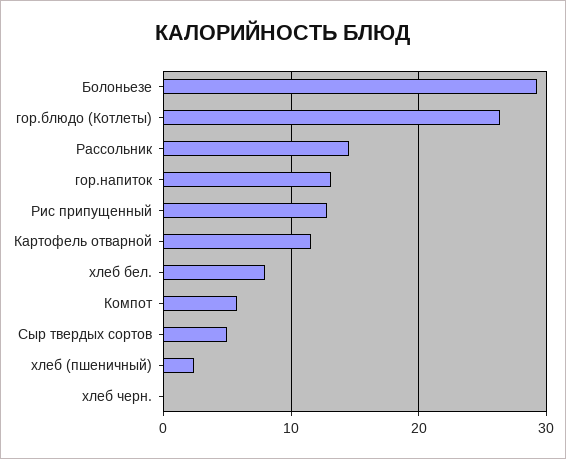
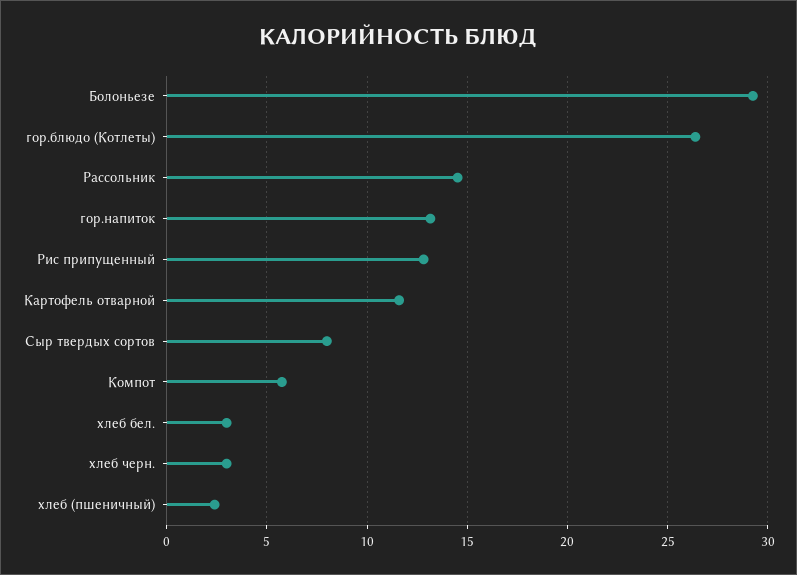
  {
    "Болоньезе": 29.5,
    "гор.блюдо (Котлеты)": 26.5,
    "Рассольник": 14.5,
    "гор.напиток": 13,
    "Рис припущенный": 13,
    "Картофель отварной": 11.5,
-   "хлеб бел.": 8,
+   "хлеб бел.": 3,
    "Компот": 6,
-   "Сыр твердых сортов": 5,
+   "Сыр твердых сортов": 8,
    "хлеб (пшеничный)": 2.5,
-   "хлеб черн.": 0
+   "хлеб черн.": 3
  }

